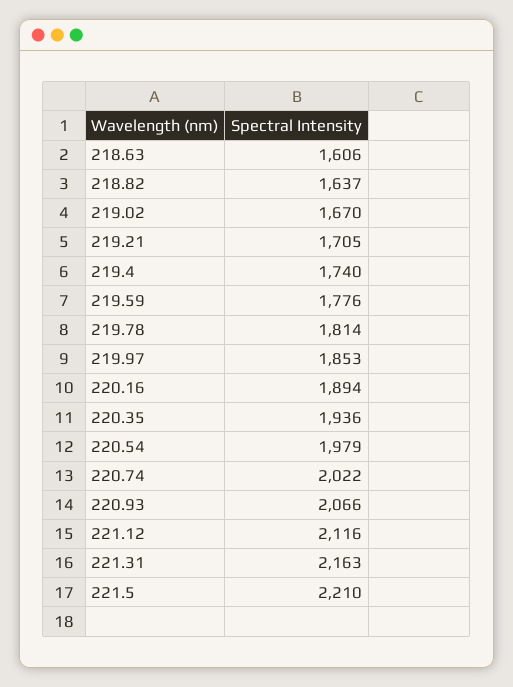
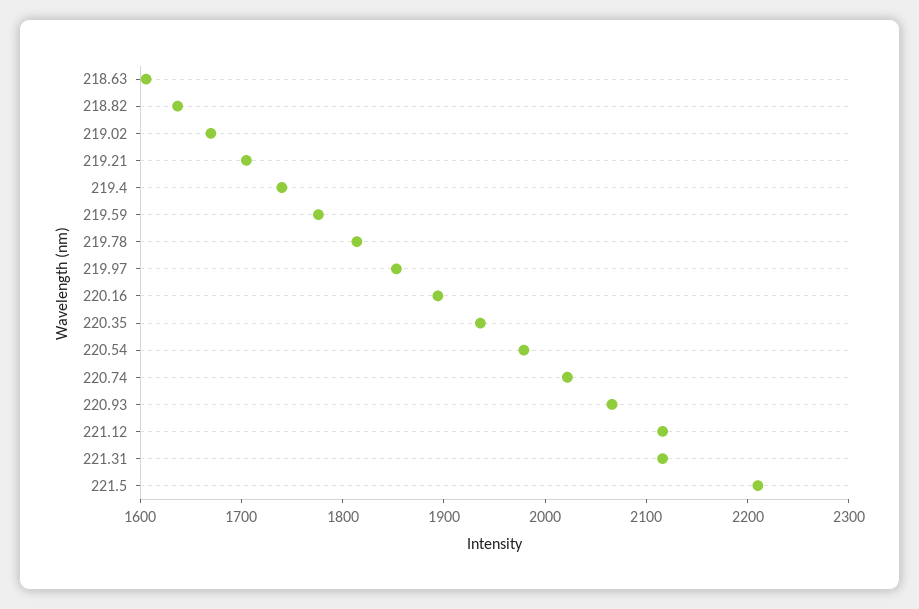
  {
    "218.63": 1606,
    "218.82": 1637,
    "219.02": 1670,
    "219.21": 1705,
    "219.4": 1740,
    "219.59": 1776,
    "219.78": 1814,
    "219.97": 1853,
    "220.16": 1894,
    "220.35": 1936,
    "220.54": 1979,
    "220.74": 2022,
    "220.93": 2066,
    "221.12": 2116,
-   "221.31": 2163,
+   "221.31": 2120,
    "221.5": 2210
  }

